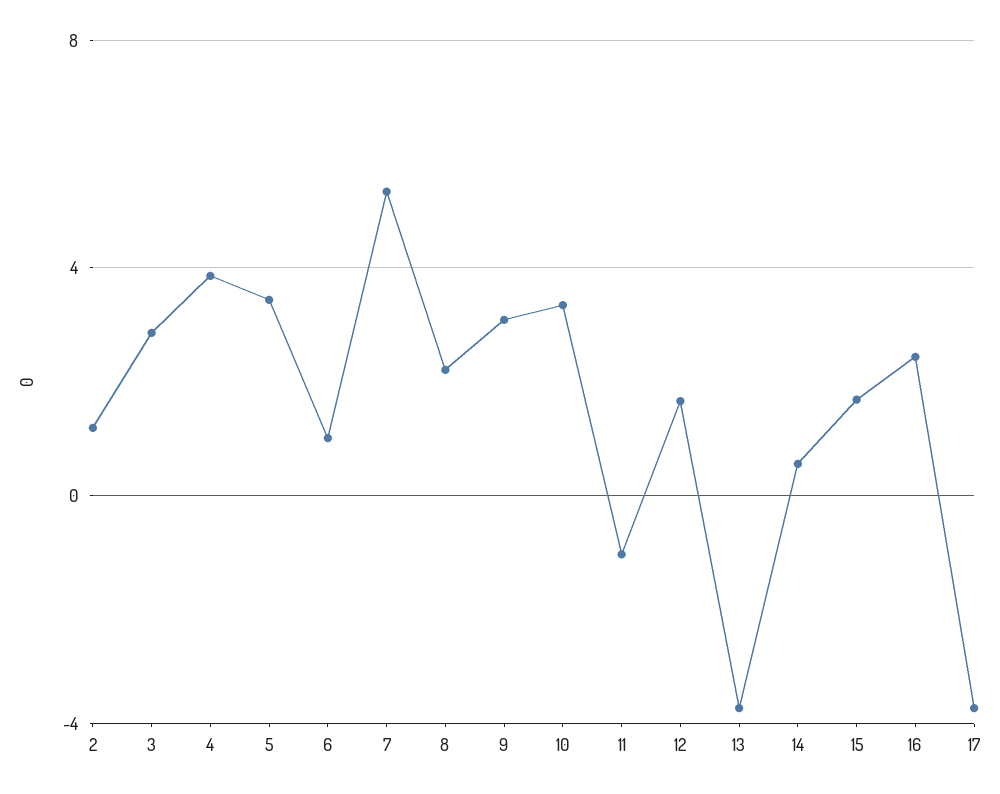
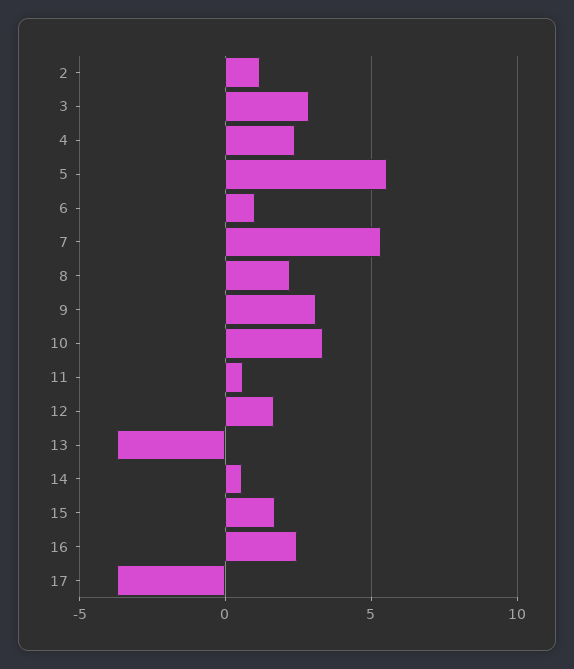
  {
    "2": 1,
    "3": 3,
-   "4": 4,
+   "4": 2.5,
-   "5": 3.5,
+   "5": 5.5,
    "6": 1,
    "7": 5.5,
    "8": 2,
    "9": 3,
    "10": 3.5,
-   "11": -1,
+   "11": 0.5,
    "12": 1.5,
    "13": -3.5,
    "14": 0.5,
    "15": 1.5,
    "16": 2.5,
    "17": -3.5
  }

